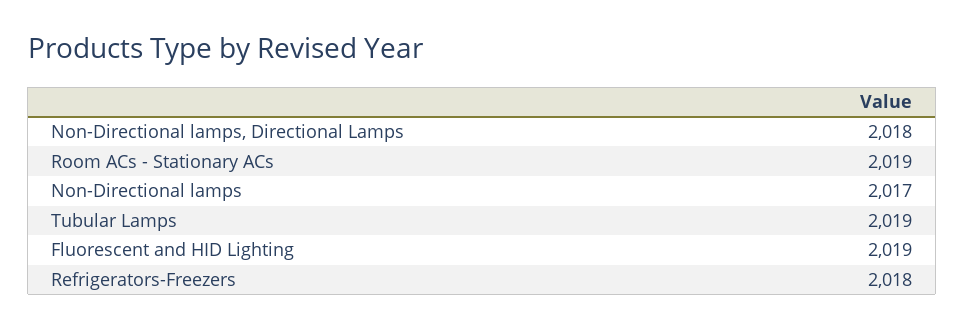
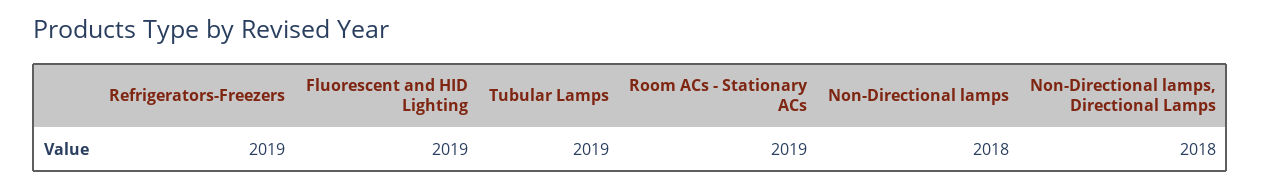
  {
    "Non-Directional lamps, Directional Lamps": 2018,
    "Room ACs - Stationary ACs": 2019,
-   "Non-Directional lamps": 2017,
+   "Non-Directional lamps": 2018,
    "Tubular Lamps": 2019,
    "Fluorescent and HID Lighting": 2019,
-   "Refrigerators-Freezers": 2018
+   "Refrigerators-Freezers": 2019
  }

